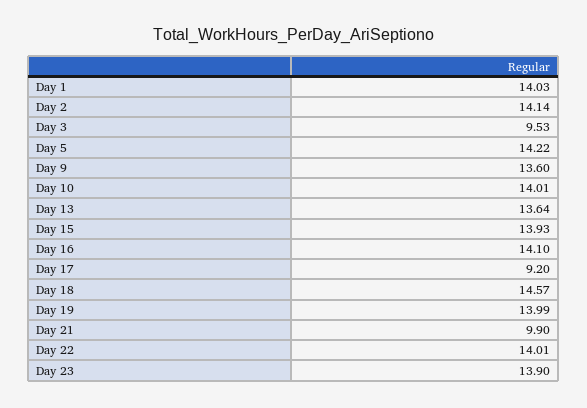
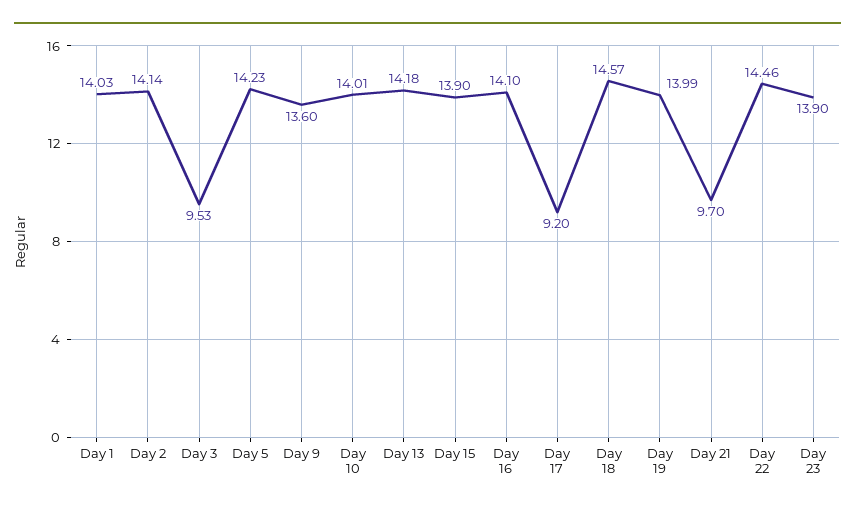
  {
    "Day 1": 14.03,
    "Day 2": 14.14,
    "Day 3": 9.53,
-   "Day 5": 14.22,
+   "Day 5": 14.23,
    "Day 9": 13.6,
    "Day 10": 14.01,
-   "Day 13": 13.64,
+   "Day 13": 14.18,
-   "Day 15": 13.93,
+   "Day 15": 13.9,
    "Day 16": 14.1,
    "Day 17": 9.2,
    "Day 18": 14.57,
    "Day 19": 13.99,
-   "Day 21": 9.9,
+   "Day 21": 9.7,
-   "Day 22": 14.01,
+   "Day 22": 14.46,
    "Day 23": 13.9
  }

